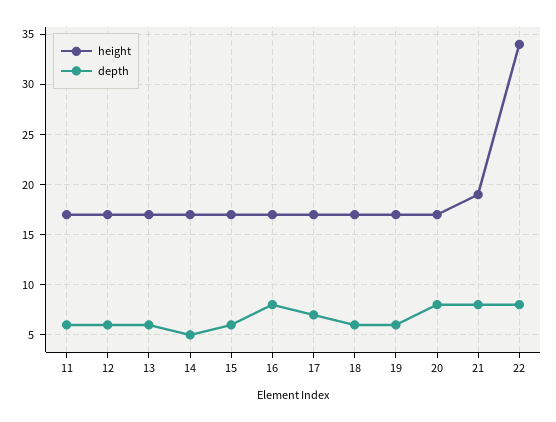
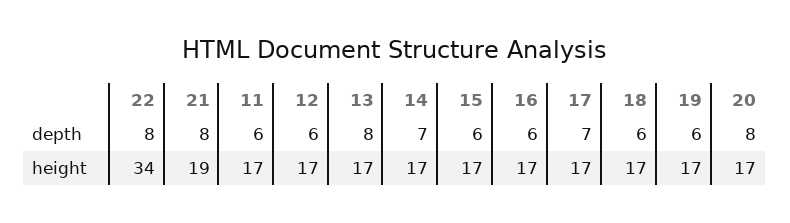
  {
    "height": {
      "11": 17,
      "12": 17,
      "13": 17,
      "14": 17,
      "15": 17,
      "16": 17,
      "17": 17,
      "18": 17,
      "19": 17,
      "20": 17,
      "21": 19,
      "22": 34
    },
    "depth": {
      "11": 6,
      "12": 6,
-     "13": 6,
+     "13": 8,
-     "14": 5,
+     "14": 7,
      "15": 6,
-     "16": 8,
+     "16": 6,
      "17": 7,
      "18": 6,
      "19": 6,
      "20": 8,
      "21": 8,
      "22": 8
    }
  }

